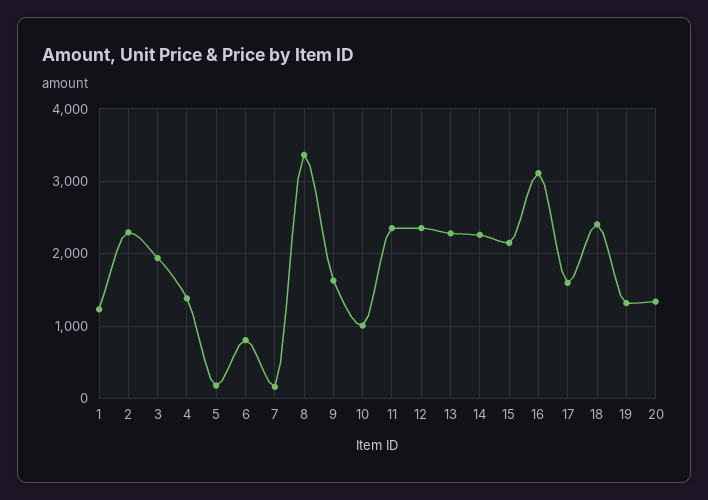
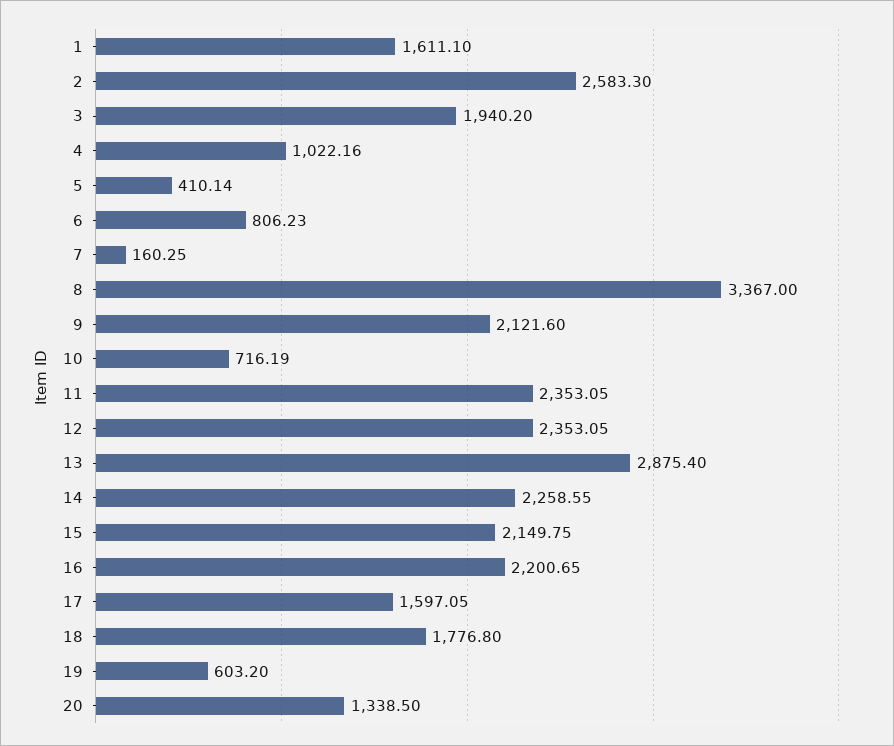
  {
-   "1": 1200,
+   "1": 1611.1,
-   "2": 2300,
+   "2": 2583.3,
    "3": 1940.2,
-   "4": 1400,
+   "4": 1022.16,
-   "5": 200,
+   "5": 410.14,
    "6": 806.23,
    "7": 160.25,
    "8": 3367,
-   "9": 1600,
+   "9": 2121.6,
-   "10": 1000,
+   "10": 716.19,
    "11": 2353.05,
    "12": 2353.05,
-   "13": 2300,
+   "13": 2875.4,
    "14": 2258.55,
    "15": 2149.75,
-   "16": 3100,
+   "16": 2200.65,
    "17": 1597.05,
-   "18": 2400,
+   "18": 1776.8,
-   "19": 1300,
+   "19": 603.2,
    "20": 1338.5
  }

